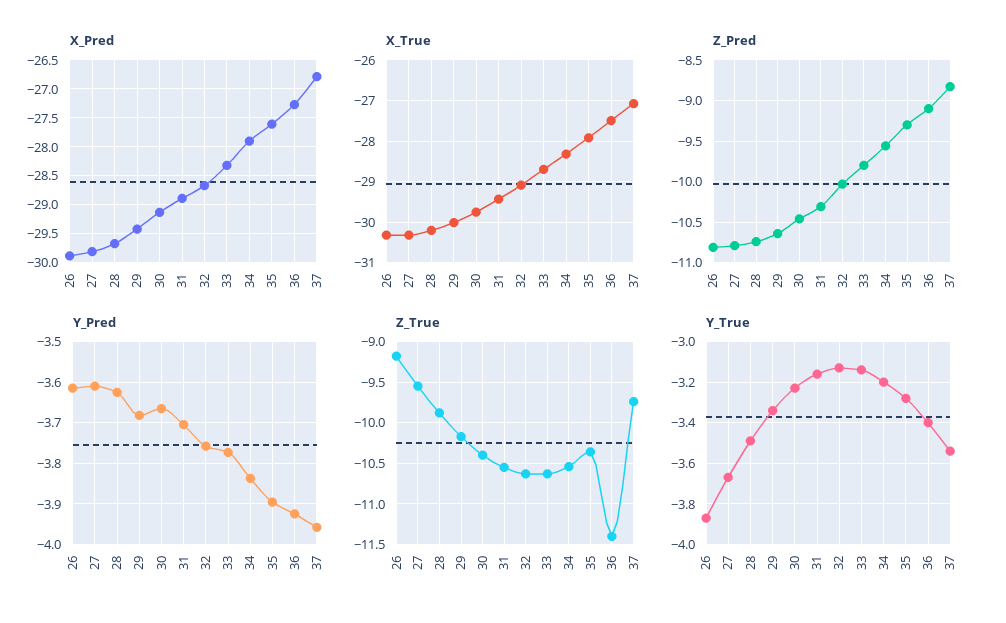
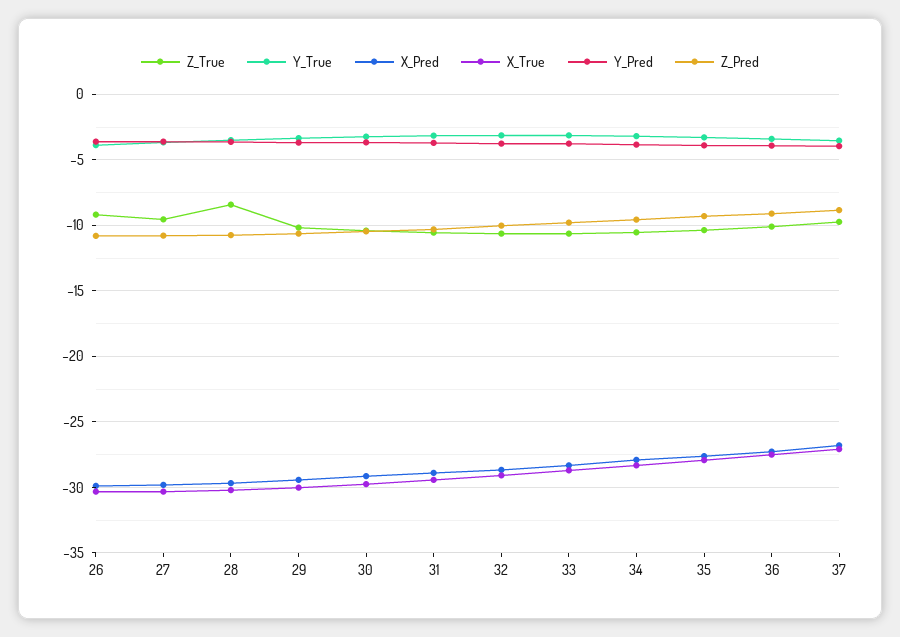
  {
    "X_Pred": {
      "26": -30,
      "27": -29.75,
      "28": -29.75,
      "29": -29.5,
      "30": -29.25,
      "31": -29,
      "32": -28.75,
      "33": -28.25,
      "34": -28,
      "35": -27.5,
      "36": -27.25,
      "37": -26.75
    },
    "X_True": {
      "26": -30.4,
      "27": -30.4,
      "28": -30.2,
      "29": -30,
      "30": -29.8,
      "31": -29.4,
      "32": -29,
      "33": -28.8,
      "34": -28.4,
      "35": -28,
      "36": -27.6,
      "37": -27
    },
    "Z_Pred": {
      "26": -10.8,
      "27": -10.8,
      "28": -10.7,
      "29": -10.6,
      "30": -10.5,
      "31": -10.3,
      "32": -10,
      "33": -9.8,
      "34": -9.6,
      "35": -9.3,
      "36": -9.1,
      "37": -8.8
    },
    "Y_Pred": {
      "26": -3.62,
      "27": -3.62,
      "28": -3.62,
      "29": -3.68,
      "30": -3.66,
      "31": -3.7,
      "32": -3.76,
      "33": -3.78,
      "34": -3.84,
      "35": -3.9,
      "36": -3.92,
      "37": -3.96
    },
    "Z_True": {
      "26": -9.2,
      "27": -9.6,
-     "28": -9.9,
+     "28": -8.5,
      "29": -10.2,
      "30": -10.4,
      "31": -10.6,
      "32": -10.6,
      "33": -10.6,
      "34": -10.5,
      "35": -10.4,
-     "36": -11.4,
+     "36": -10,
      "37": -9.7
    },
    "Y_True": {
      "26": -3.85,
      "27": -3.65,
      "28": -3.5,
      "29": -3.35,
      "30": -3.25,
      "31": -3.15,
      "32": -3.15,
      "33": -3.15,
      "34": -3.2,
      "35": -3.3,
      "36": -3.4,
      "37": -3.55
    }
  }

